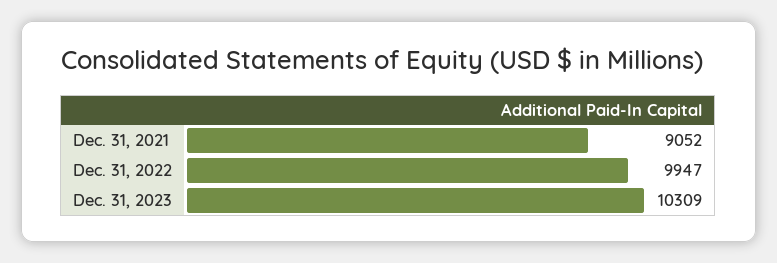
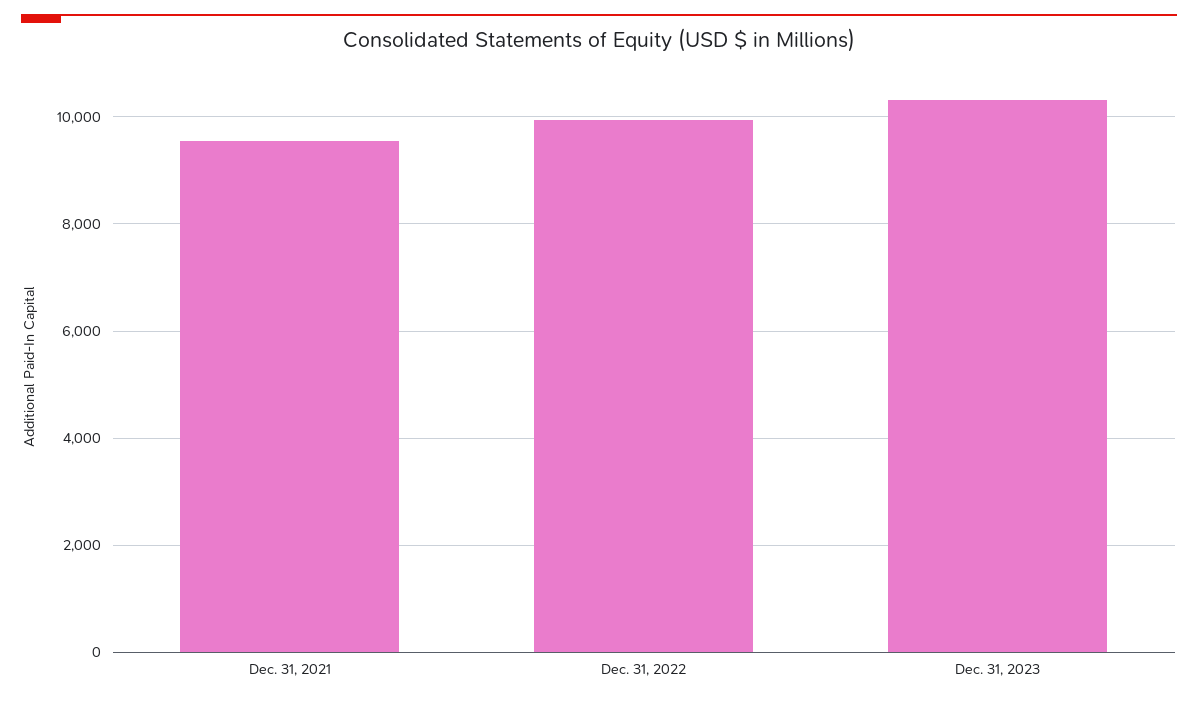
  {
-   "Dec. 31, 2021": 9052,
+   "Dec. 31, 2021": 9600,
    "Dec. 31, 2022": 9947,
    "Dec. 31, 2023": 10309
  }

